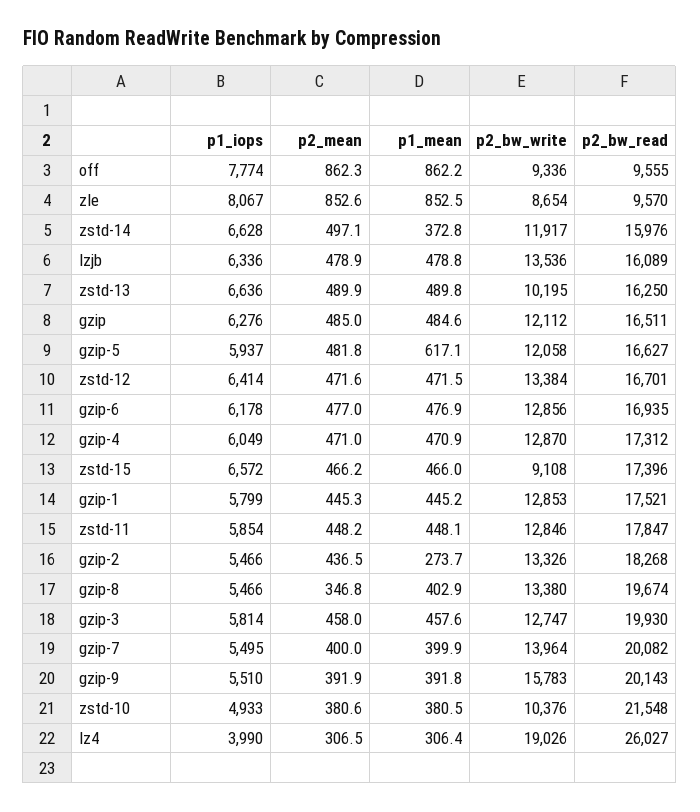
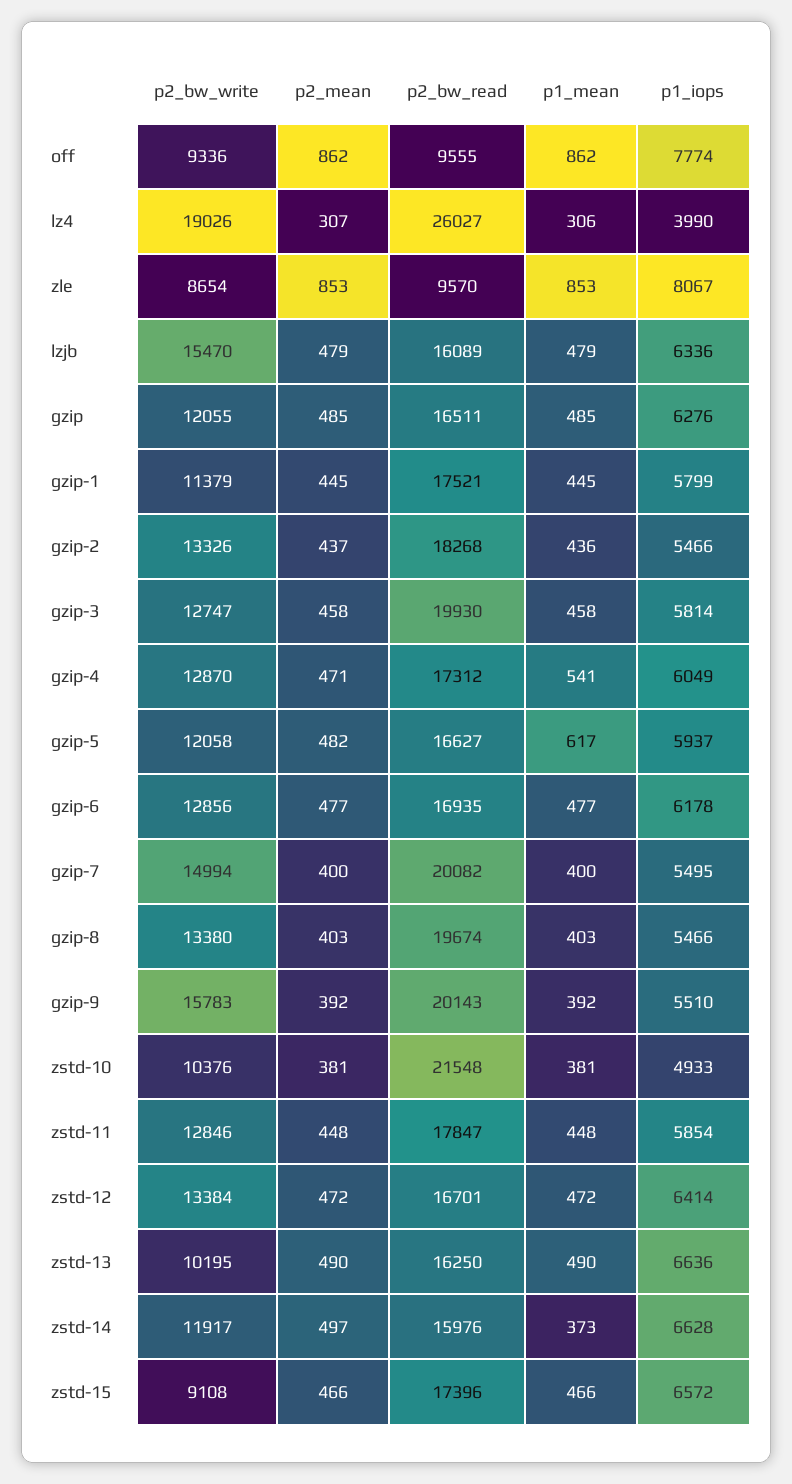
  {
    "p1_iops": {
      "off": 7774,
      "zle": 8067,
      "zstd-14": 6628,
      "lzjb": 6336,
      "zstd-13": 6636,
      "gzip": 6276,
      "gzip-5": 5937,
      "zstd-12": 6414,
      "gzip-6": 6178,
      "gzip-4": 6049,
      "zstd-15": 6572,
      "gzip-1": 5799,
      "zstd-11": 5854,
      "gzip-2": 5466,
      "gzip-8": 5466,
      "gzip-3": 5814,
      "gzip-7": 5495,
      "gzip-9": 5510,
      "zstd-10": 4933,
      "lz4": 3990
    },
    "p2_mean": {
      "off": 862.3,
      "zle": 852.6,
      "zstd-14": 497.1,
      "lzjb": 478.9,
      "zstd-13": 489.9,
      "gzip": 485,
      "gzip-5": 481.8,
      "zstd-12": 471.6,
      "gzip-6": 477,
      "gzip-4": 471,
      "zstd-15": 466.2,
      "gzip-1": 445.3,
      "zstd-11": 448.2,
      "gzip-2": 436.5,
-     "gzip-8": 346.8,
+     "gzip-8": 403,
      "gzip-3": 458,
      "gzip-7": 400,
      "gzip-9": 391.9,
      "zstd-10": 380.6,
      "lz4": 306.5
    },
    "p1_mean": {
      "off": 862.2,
      "zle": 852.5,
      "zstd-14": 372.8,
      "lzjb": 478.8,
      "zstd-13": 489.8,
      "gzip": 484.6,
      "gzip-5": 617.1,
      "zstd-12": 471.5,
      "gzip-6": 476.9,
-     "gzip-4": 470.9,
+     "gzip-4": 541,
      "zstd-15": 466,
      "gzip-1": 445.2,
      "zstd-11": 448.1,
-     "gzip-2": 273.7,
+     "gzip-2": 436,
      "gzip-8": 402.9,
      "gzip-3": 457.6,
      "gzip-7": 399.9,
      "gzip-9": 391.8,
      "zstd-10": 380.5,
      "lz4": 306.4
    },
    "p2_bw_write": {
      "off": 9336,
      "zle": 8654,
      "zstd-14": 11917,
-     "lzjb": 13536,
+     "lzjb": 15470,
      "zstd-13": 10195,
-     "gzip": 12112,
+     "gzip": 12055,
      "gzip-5": 12058,
      "zstd-12": 13384,
      "gzip-6": 12856,
      "gzip-4": 12870,
      "zstd-15": 9108,
-     "gzip-1": 12853,
+     "gzip-1": 11379,
      "zstd-11": 12846,
      "gzip-2": 13326,
      "gzip-8": 13380,
      "gzip-3": 12747,
-     "gzip-7": 13964,
+     "gzip-7": 14994,
      "gzip-9": 15783,
      "zstd-10": 10376,
      "lz4": 19026
    },
    "p2_bw_read": {
      "off": 9555,
      "zle": 9570,
      "zstd-14": 15976,
      "lzjb": 16089,
      "zstd-13": 16250,
      "gzip": 16511,
      "gzip-5": 16627,
      "zstd-12": 16701,
      "gzip-6": 16935,
      "gzip-4": 17312,
      "zstd-15": 17396,
      "gzip-1": 17521,
      "zstd-11": 17847,
      "gzip-2": 18268,
      "gzip-8": 19674,
      "gzip-3": 19930,
      "gzip-7": 20082,
      "gzip-9": 20143,
      "zstd-10": 21548,
      "lz4": 26027
    }
  }

